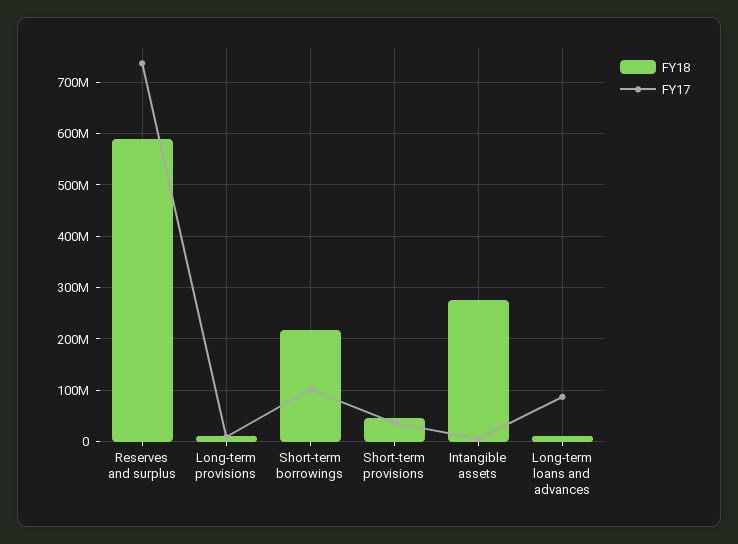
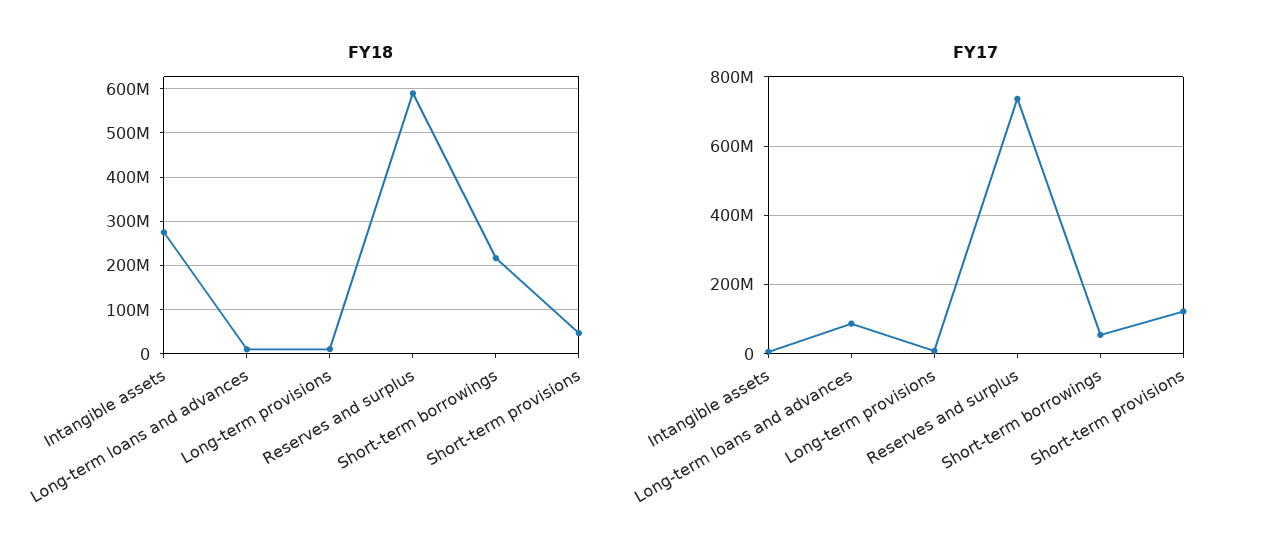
  {
    "FY18": {
      "Reserves and surplus": 580000000,
      "Long-term provisions": 20000000,
      "Short-term borrowings": 220000000,
      "Short-term provisions": 40000000,
      "Intangible assets": 280000000,
      "Long-term loans and advances": 20000000
    },
    "FY17": {
      "Reserves and surplus": 740000000,
      "Long-term provisions": 0,
-     "Short-term borrowings": 100000000,
+     "Short-term borrowings": 60000000,
-     "Short-term provisions": 40000000,
+     "Short-term provisions": 120000000,
      "Intangible assets": 0,
      "Long-term loans and advances": 80000000
    }
  }

